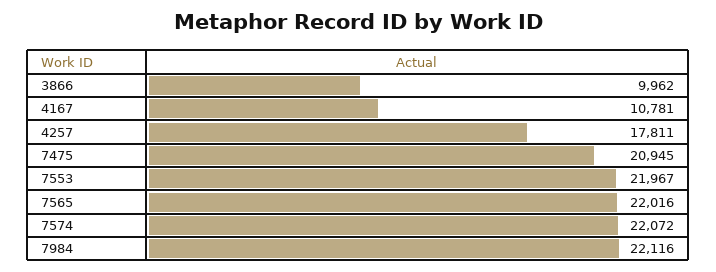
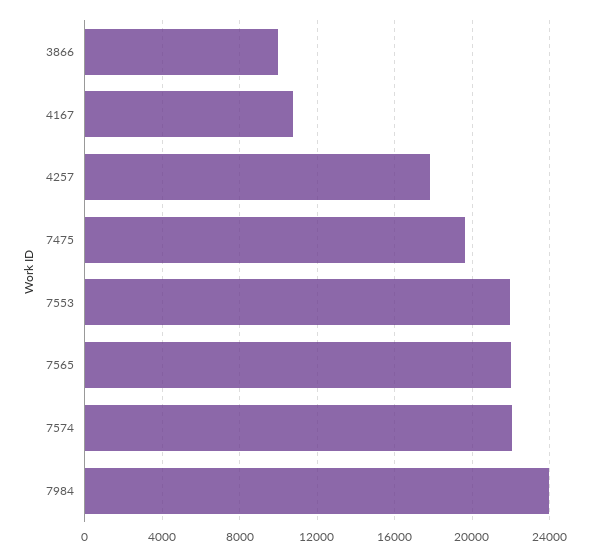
  {
    "3866": 9962,
    "4167": 10781,
    "4257": 17811,
-   "7475": 20945,
+   "7475": 19500,
    "7553": 21967,
    "7565": 22016,
    "7574": 22072,
-   "7984": 22116
+   "7984": 24000
  }

